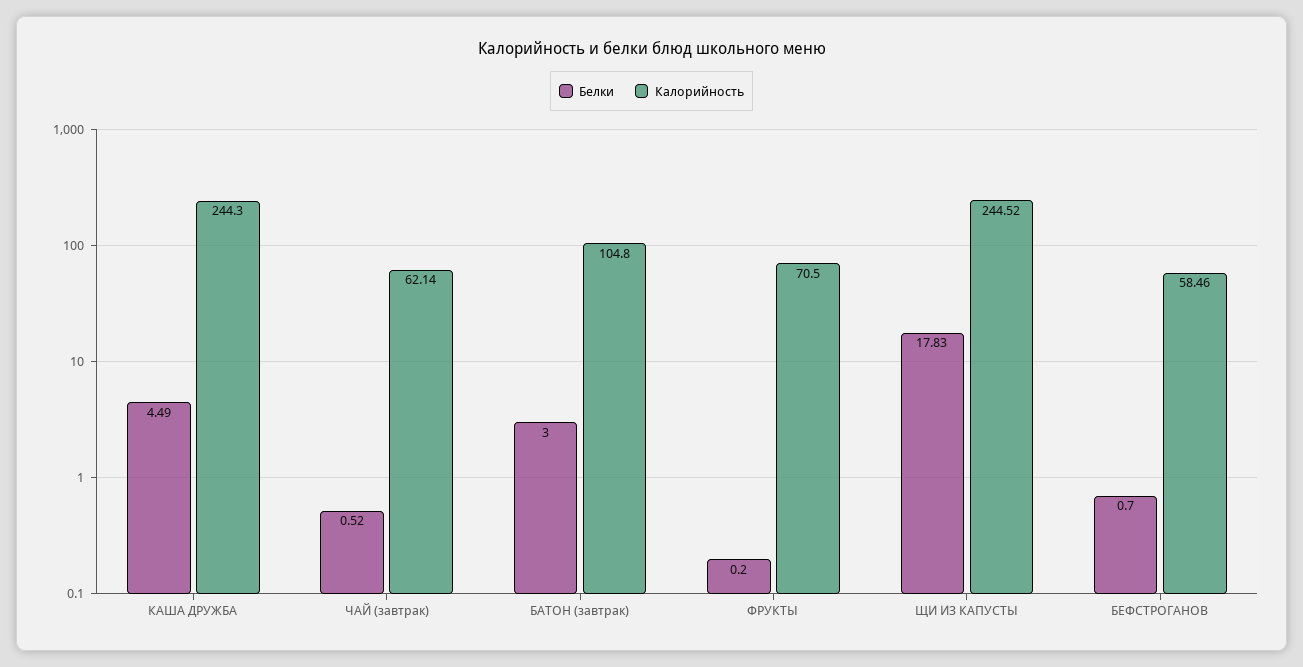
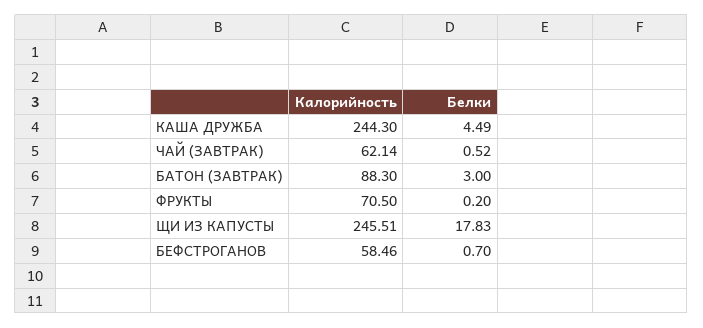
  {
    "Белки": {
      "КАША ДРУЖБА": 4.49,
      "ЧАЙ (завтрак)": 0.52,
      "БАТОН (завтрак)": 3,
      "ФРУКТЫ": 0.2,
      "ЩИ ИЗ КАПУСТЫ": 17.83,
      "БЕФСТРОГАНОВ": 0.7
    },
    "Калорийность": {
      "КАША ДРУЖБА": 244.3,
      "ЧАЙ (завтрак)": 62.14,
-     "БАТОН (завтрак)": 104.8,
+     "БАТОН (завтрак)": 88.3,
      "ФРУКТЫ": 70.5,
-     "ЩИ ИЗ КАПУСТЫ": 244.52,
+     "ЩИ ИЗ КАПУСТЫ": 245.51,
      "БЕФСТРОГАНОВ": 58.46
    }
  }

